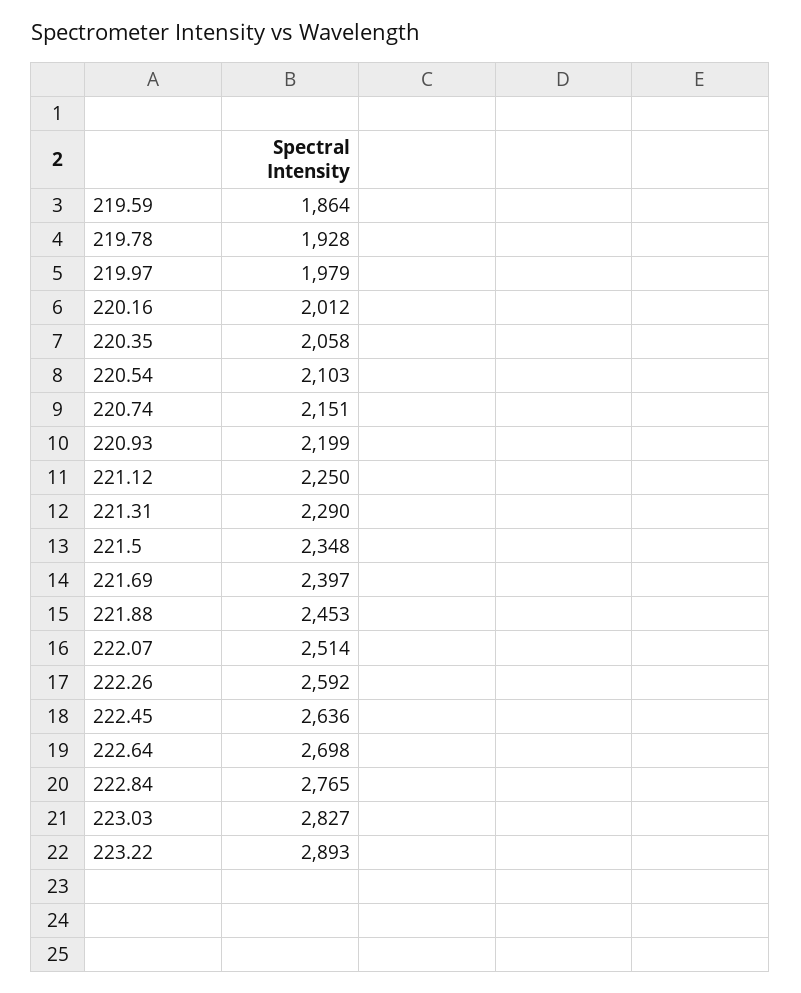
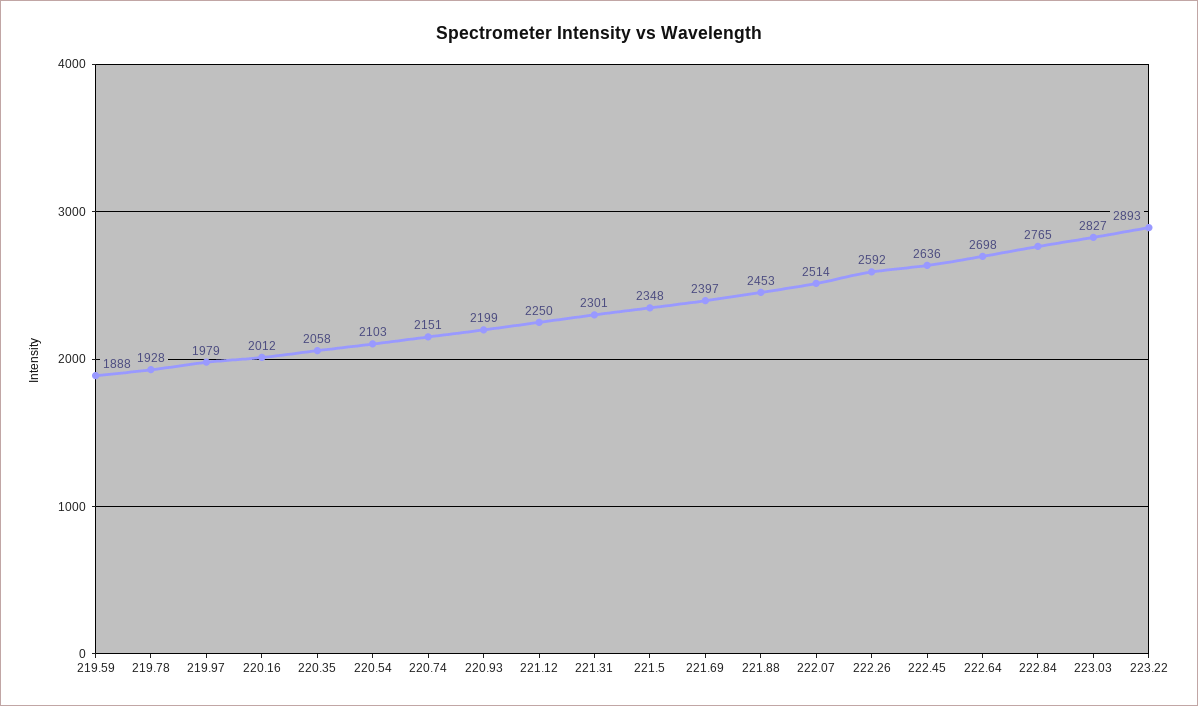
  {
-   "219.59": 1864,
+   "219.59": 1888,
    "219.78": 1928,
    "219.97": 1979,
    "220.16": 2012,
    "220.35": 2058,
    "220.54": 2103,
    "220.74": 2151,
    "220.93": 2199,
    "221.12": 2250,
-   "221.31": 2290,
+   "221.31": 2301,
    "221.5": 2348,
    "221.69": 2397,
    "221.88": 2453,
    "222.07": 2514,
    "222.26": 2592,
    "222.45": 2636,
    "222.64": 2698,
    "222.84": 2765,
    "223.03": 2827,
    "223.22": 2893
  }

